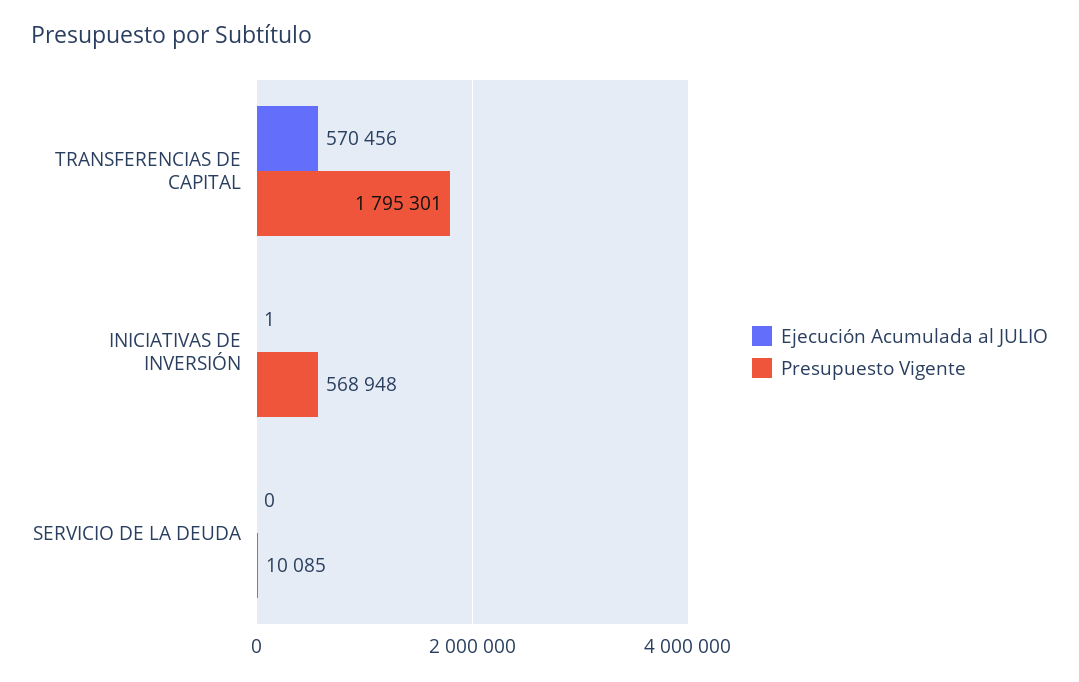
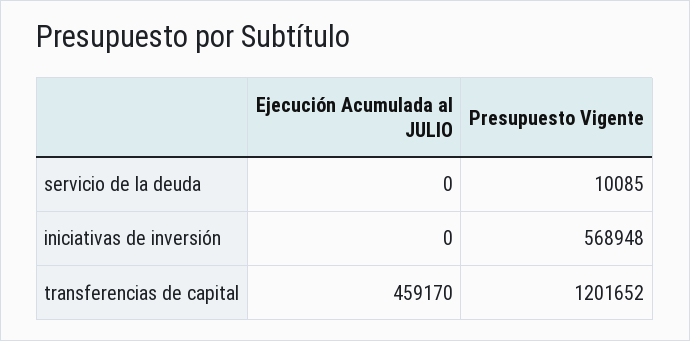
  {
    "Ejecución Acumulada al JULIO": {
-     "TRANSFERENCIAS DE CAPITAL": 570456,
+     "TRANSFERENCIAS DE CAPITAL": 459170,
-     "INICIATIVAS DE INVERSIÓN": 1,
+     "INICIATIVAS DE INVERSIÓN": 0,
      "SERVICIO DE LA DEUDA": 0
    },
    "Presupuesto Vigente": {
-     "TRANSFERENCIAS DE CAPITAL": 1795301,
+     "TRANSFERENCIAS DE CAPITAL": 1201652,
      "INICIATIVAS DE INVERSIÓN": 568948,
      "SERVICIO DE LA DEUDA": 10085
    }
  }

